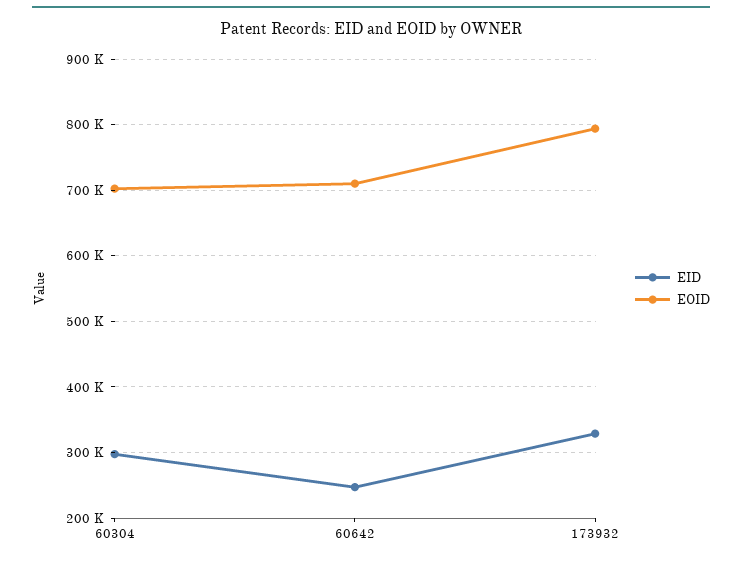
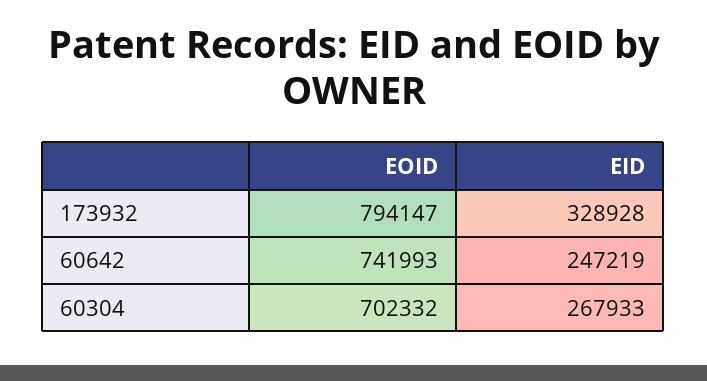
  {
    "EID": {
-     "60304": 300000,
+     "60304": 267933,
      "60642": 247219,
      "173932": 328928
    },
    "EOID": {
      "60304": 702332,
-     "60642": 710000,
+     "60642": 741993,
      "173932": 794147
    }
  }

